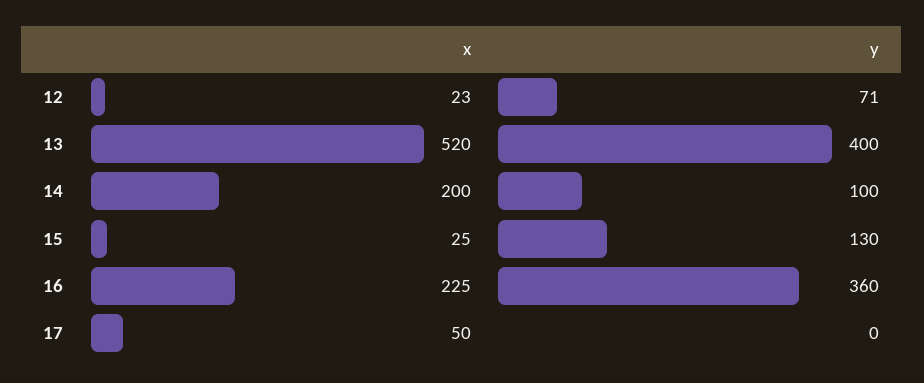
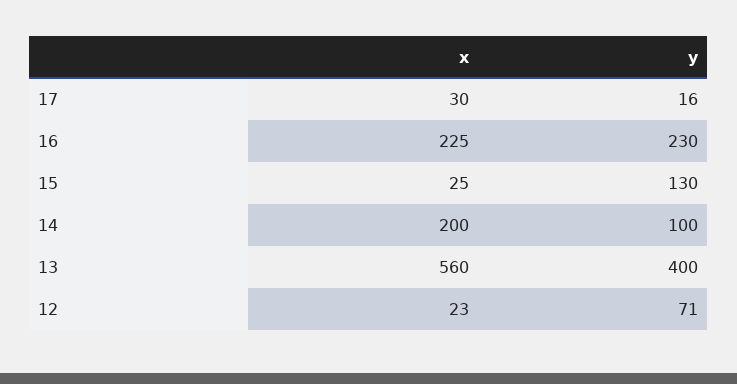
  {
    "x": {
      "12": 23,
-     "13": 520,
+     "13": 560,
      "14": 200,
      "15": 25,
      "16": 225,
-     "17": 50
+     "17": 30
    },
    "y": {
      "12": 71,
      "13": 400,
      "14": 100,
      "15": 130,
-     "16": 360,
+     "16": 230,
-     "17": 0
+     "17": 16
    }
  }

